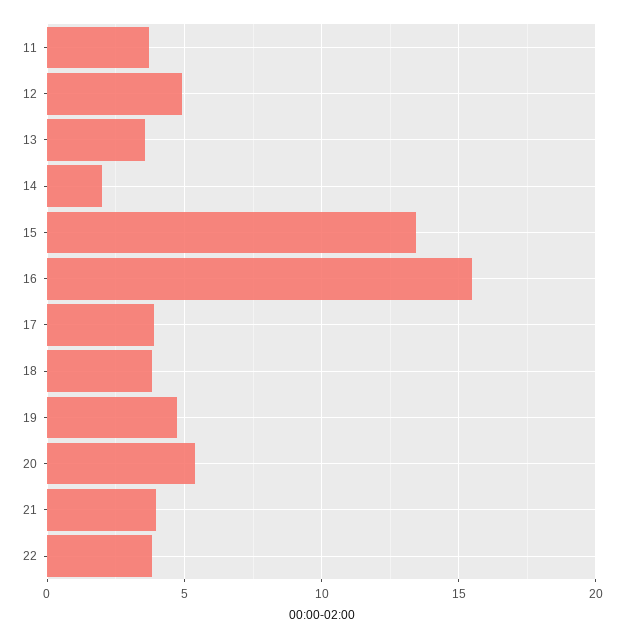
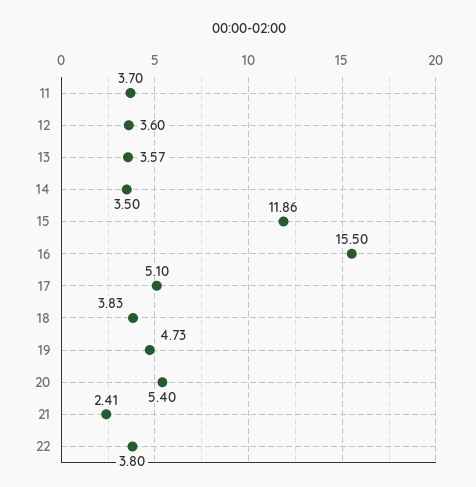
  {
    "11": 3.7,
-   "12": 5,
+   "12": 3.6,
    "13": 3.57,
-   "14": 2,
+   "14": 3.5,
-   "15": 13.5,
+   "15": 11.86,
    "16": 15.5,
-   "17": 4,
+   "17": 5.1,
    "18": 3.83,
    "19": 4.73,
    "20": 5.4,
-   "21": 4,
+   "21": 2.41,
    "22": 3.8
  }

